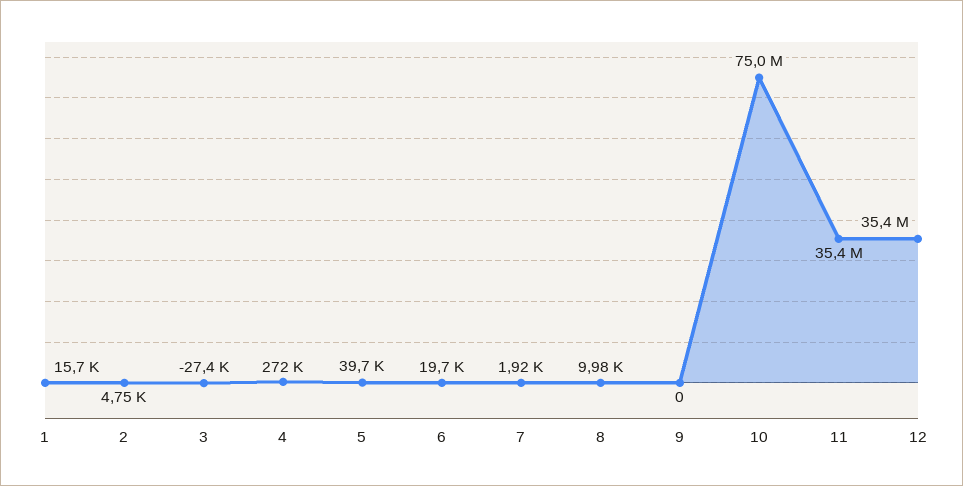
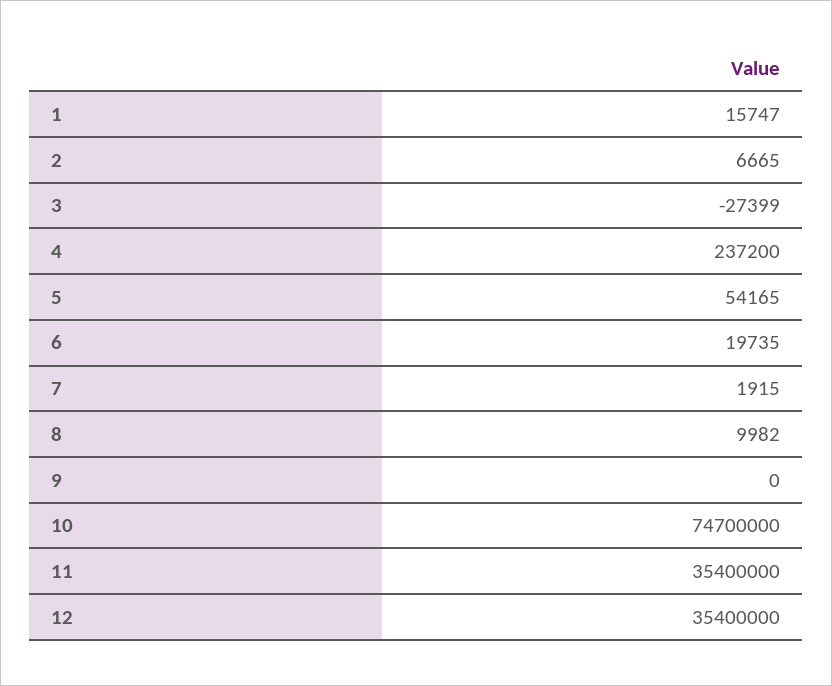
  {
    "1": 15747,
-   "2": 4750,
+   "2": 6665,
    "3": -27399,
-   "4": 272000,
+   "4": 237200,
-   "5": 39700,
+   "5": 54165,
    "6": 19735,
    "7": 1915,
    "8": 9982,
    "9": 0,
-   "10": 75000000,
+   "10": 74700000,
    "11": 35400000,
    "12": 35400000
  }

